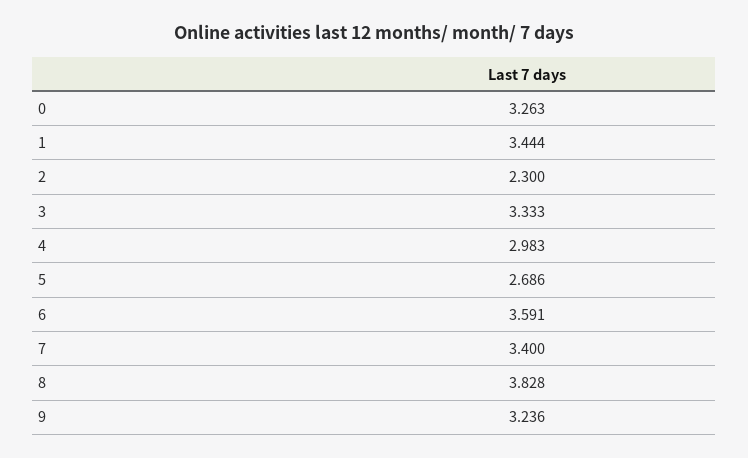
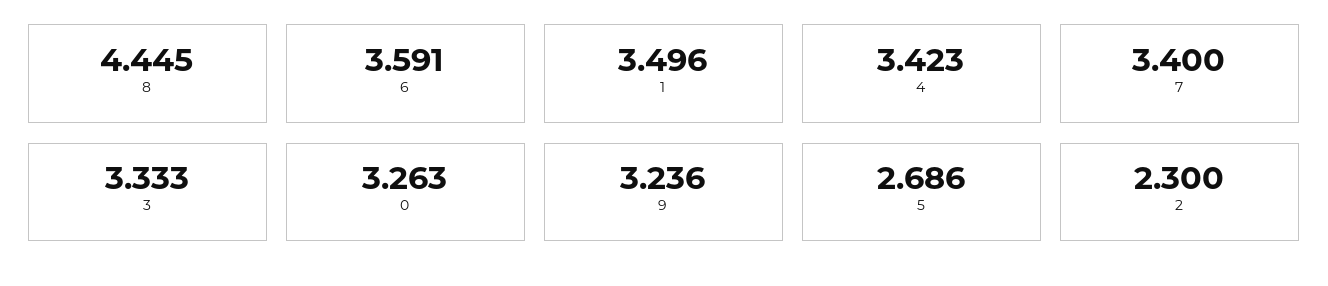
  {
    "0": 3.263,
-   "1": 3.444,
+   "1": 3.496,
    "2": 2.3,
    "3": 3.333,
-   "4": 2.983,
+   "4": 3.423,
    "5": 2.686,
    "6": 3.591,
    "7": 3.4,
-   "8": 3.828,
+   "8": 4.445,
    "9": 3.236
  }

